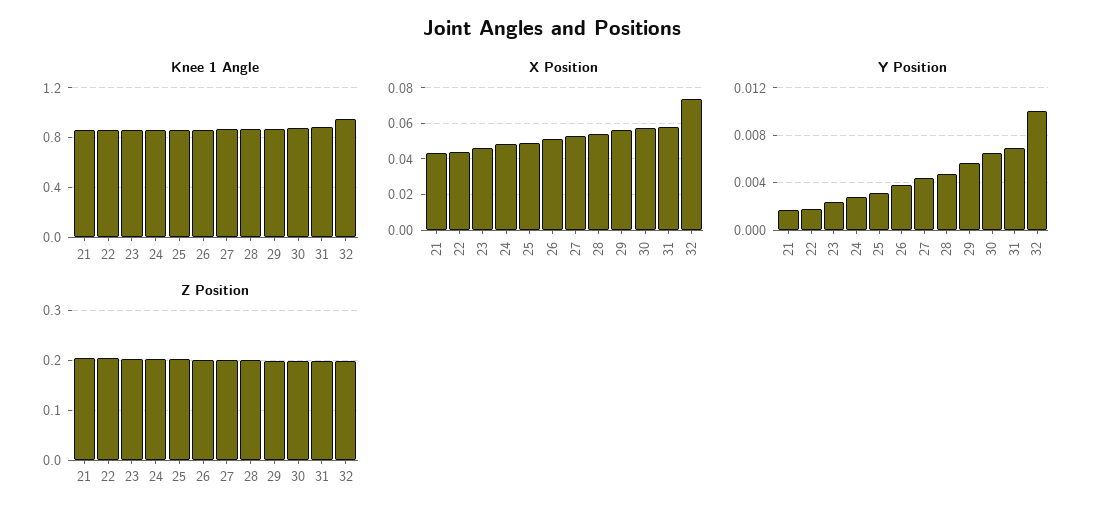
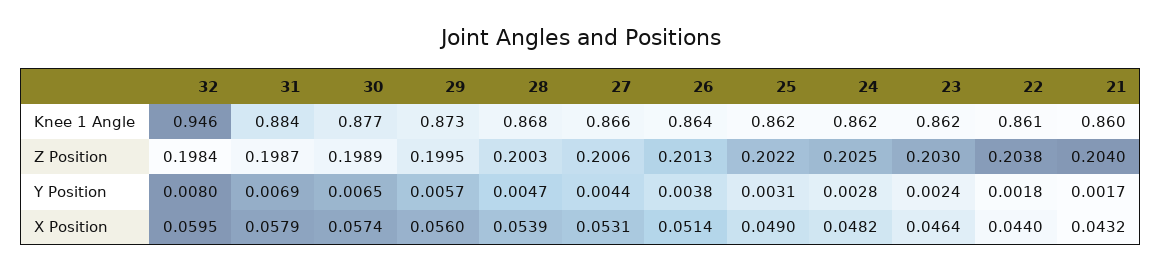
  {
    "Knee 1 Angle": {
      "21": 0.86,
      "22": 0.861,
      "23": 0.862,
      "24": 0.862,
      "25": 0.862,
      "26": 0.864,
      "27": 0.866,
      "28": 0.868,
      "29": 0.873,
      "30": 0.877,
      "31": 0.884,
      "32": 0.946
    },
    "X Position": {
      "21": 0.0432,
      "22": 0.044,
      "23": 0.0464,
      "24": 0.0482,
      "25": 0.049,
      "26": 0.0514,
      "27": 0.0531,
      "28": 0.0539,
      "29": 0.056,
      "30": 0.0574,
      "31": 0.0579,
-     "32": 0.075
+     "32": 0.0595
    },
    "Y Position": {
      "21": 0.0017,
      "22": 0.0018,
      "23": 0.0024,
      "24": 0.0028,
      "25": 0.0031,
      "26": 0.0038,
      "27": 0.0044,
      "28": 0.0047,
      "29": 0.0057,
      "30": 0.0065,
      "31": 0.0069,
-     "32": 0.01
+     "32": 0.008
    },
    "Z Position": {
      "21": 0.204,
      "22": 0.2038,
      "23": 0.203,
      "24": 0.2025,
      "25": 0.2022,
      "26": 0.2013,
      "27": 0.2006,
      "28": 0.2003,
      "29": 0.1995,
      "30": 0.1989,
      "31": 0.1987,
      "32": 0.1984
    }
  }

